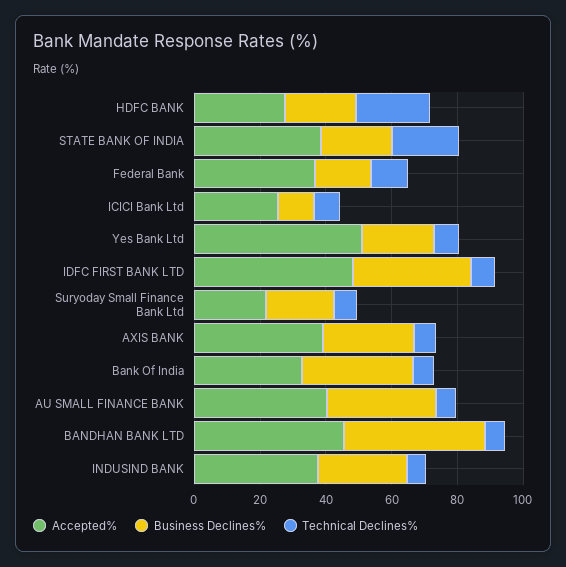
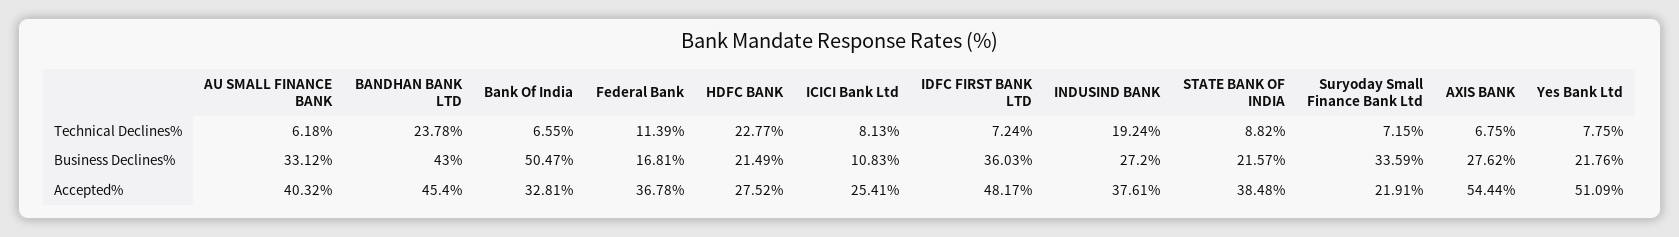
  {
    "Accepted%": {
      "HDFC BANK": 27.52,
      "STATE BANK OF INDIA": 38.48,
      "Federal Bank": 36.78,
      "ICICI Bank Ltd": 25.41,
      "Yes Bank Ltd": 51.09,
      "IDFC FIRST BANK LTD": 48.17,
      "Suryoday Small Finance Bank Ltd": 21.91,
-     "AXIS BANK": 40,
+     "AXIS BANK": 54.44,
      "Bank Of India": 32.81,
      "AU SMALL FINANCE BANK": 40.32,
      "BANDHAN BANK LTD": 45.4,
      "INDUSIND BANK": 37.61
    },
    "Business Declines%": {
      "HDFC BANK": 21.49,
      "STATE BANK OF INDIA": 21.57,
      "Federal Bank": 16.81,
      "ICICI Bank Ltd": 10.83,
      "Yes Bank Ltd": 21.76,
      "IDFC FIRST BANK LTD": 36.03,
-     "Suryoday Small Finance Bank Ltd": 20,
+     "Suryoday Small Finance Bank Ltd": 33.59,
      "AXIS BANK": 27.62,
-     "Bank Of India": 35,
+     "Bank Of India": 50.47,
      "AU SMALL FINANCE BANK": 33.12,
      "BANDHAN BANK LTD": 43,
      "INDUSIND BANK": 27.2
    },
    "Technical Declines%": {
      "HDFC BANK": 22.77,
-     "STATE BANK OF INDIA": 20,
+     "STATE BANK OF INDIA": 8.82,
      "Federal Bank": 11.39,
      "ICICI Bank Ltd": 8.13,
      "Yes Bank Ltd": 7.75,
      "IDFC FIRST BANK LTD": 7.24,
      "Suryoday Small Finance Bank Ltd": 7.15,
      "AXIS BANK": 6.75,
      "Bank Of India": 6.55,
      "AU SMALL FINANCE BANK": 6.18,
-     "BANDHAN BANK LTD": 5,
+     "BANDHAN BANK LTD": 23.78,
-     "INDUSIND BANK": 5
+     "INDUSIND BANK": 19.24
    }
  }

